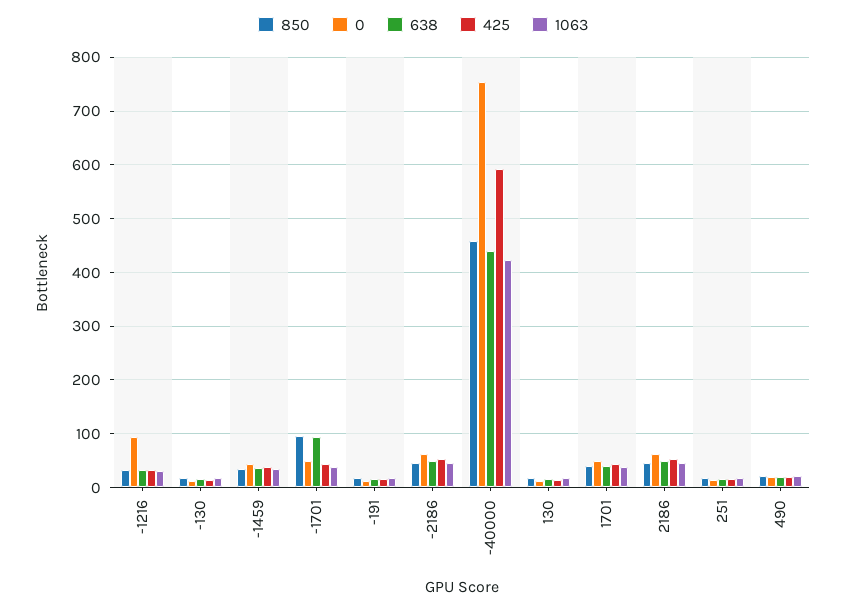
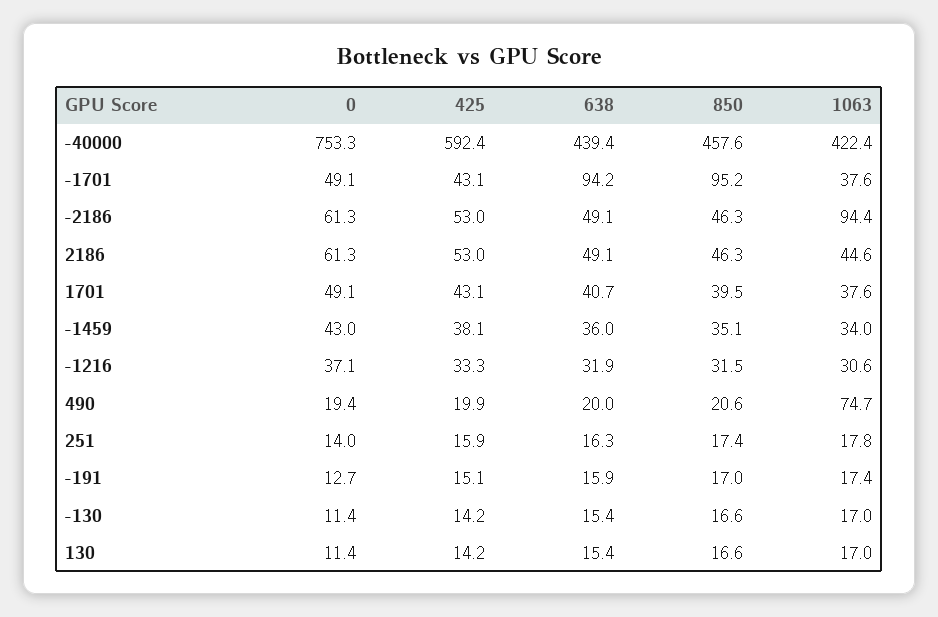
  {
    "850": {
      "-1216": 31.5,
      "-130": 16.6,
      "-1459": 35.1,
      "-1701": 95.2,
      "-191": 17,
      "-2186": 46.3,
      "-40000": 457.6,
      "130": 16.6,
      "1701": 39.5,
      "2186": 46.3,
      "251": 17.4,
      "490": 20.6
    },
    "0": {
-     "-1216": 100,
+     "-1216": 37.1,
      "-130": 11.4,
      "-1459": 43,
      "-1701": 49.1,
      "-191": 12.7,
      "-2186": 61.3,
      "-40000": 753.3,
      "130": 11.4,
      "1701": 49.1,
      "2186": 61.3,
      "251": 14,
      "490": 19.4
    },
    "638": {
      "-1216": 31.9,
      "-130": 15.4,
      "-1459": 36,
      "-1701": 94.2,
      "-191": 15.9,
      "-2186": 49.1,
      "-40000": 439.4,
      "130": 15.4,
      "1701": 40.7,
      "2186": 49.1,
      "251": 16.3,
      "490": 20
    },
    "425": {
      "-1216": 33.3,
      "-130": 14.2,
      "-1459": 38.1,
      "-1701": 43.1,
      "-191": 15.1,
      "-2186": 53,
      "-40000": 592.4,
      "130": 14.2,
      "1701": 43.1,
      "2186": 53,
      "251": 15.9,
      "490": 19.9
    },
    "1063": {
      "-1216": 30.6,
      "-130": 17,
      "-1459": 34,
      "-1701": 37.6,
      "-191": 17.4,
-     "-2186": 40,
+     "-2186": 94.4,
      "-40000": 422.4,
      "130": 17,
      "1701": 37.6,
      "2186": 44.6,
      "251": 17.8,
-     "490": 20
+     "490": 74.7
    }
  }

